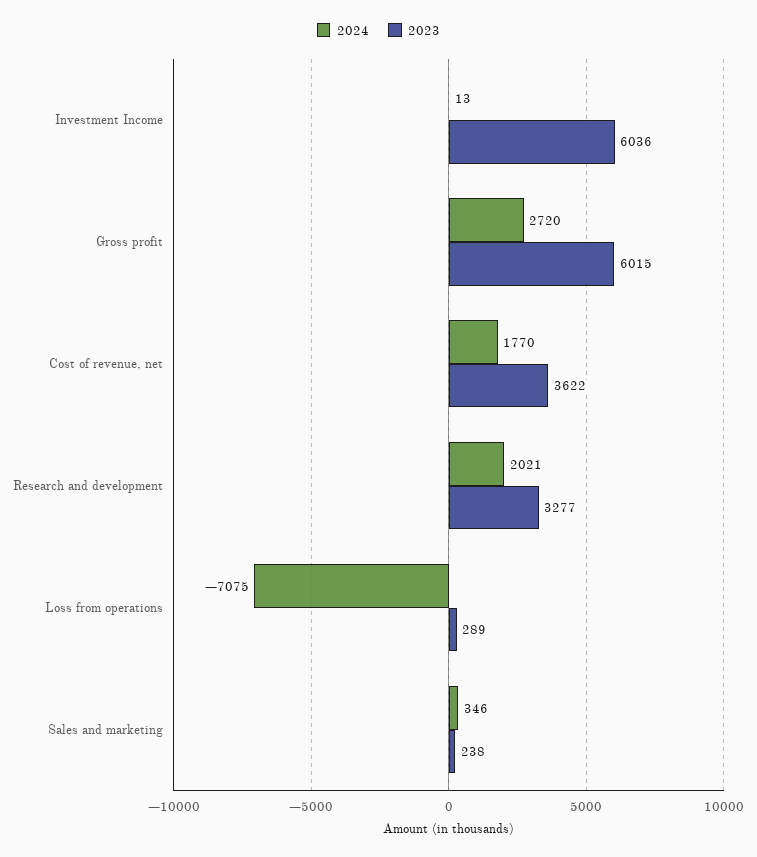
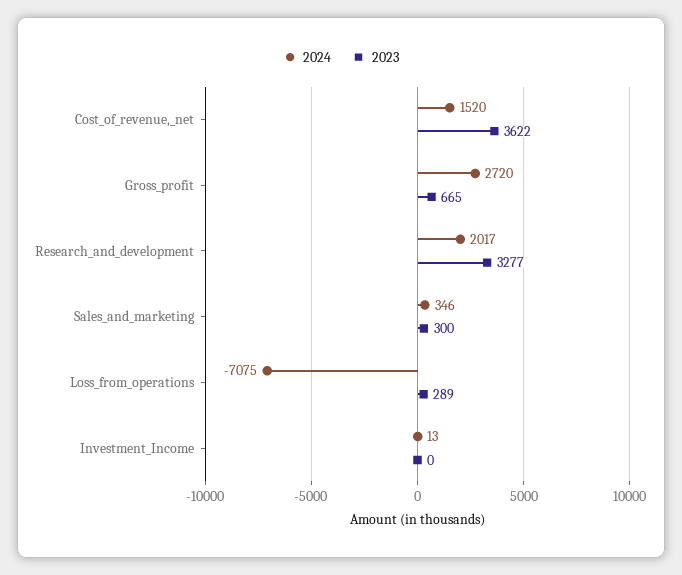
  {
    "2024": {
      "Investment Income": 13,
      "Gross profit": 2720,
-     "Cost of revenue, net": 1770,
+     "Cost of revenue, net": 1520,
-     "Research and development": 2021,
+     "Research and development": 2017,
      "Loss from operations": -7075,
      "Sales and marketing": 346
    },
    "2023": {
-     "Investment Income": 6036,
+     "Investment Income": 0,
-     "Gross profit": 6015,
+     "Gross profit": 665,
      "Cost of revenue, net": 3622,
      "Research and development": 3277,
      "Loss from operations": 289,
-     "Sales and marketing": 238
+     "Sales and marketing": 300
    }
  }

